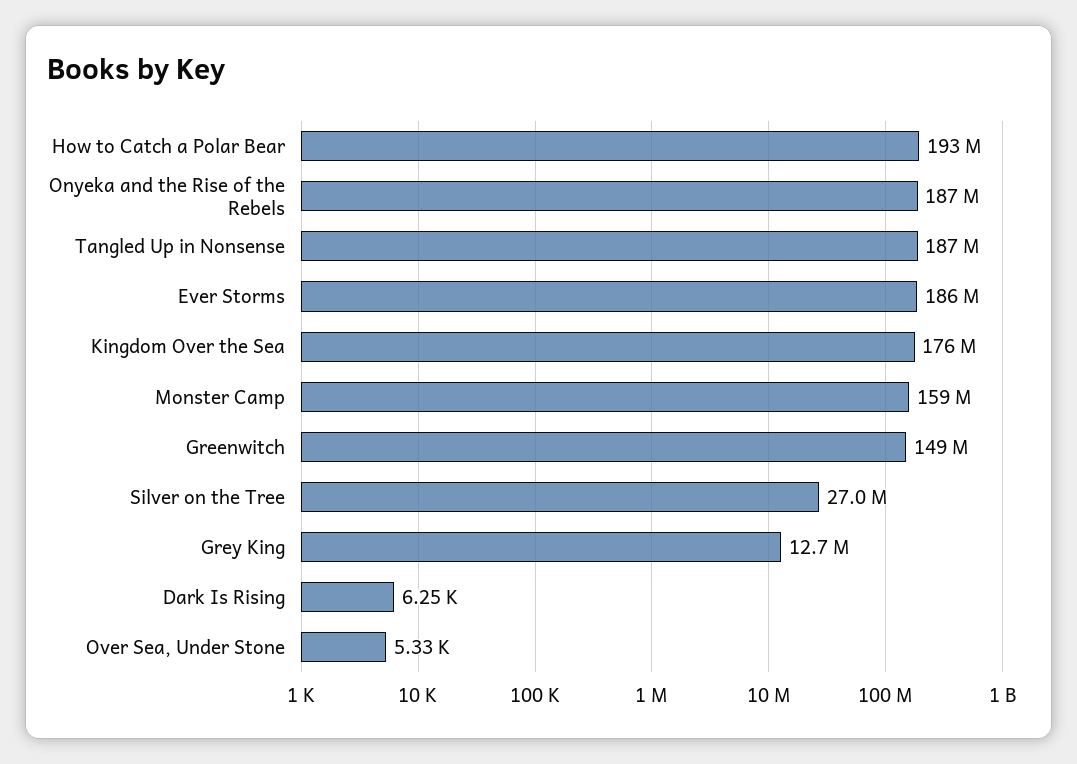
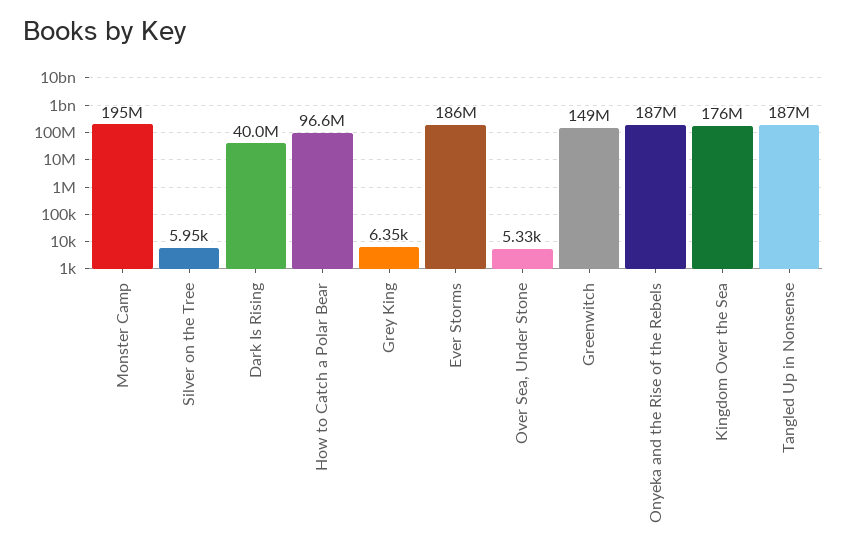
  {
-   "How to Catch a Polar Bear": 193000000,
+   "How to Catch a Polar Bear": 96600000,
    "Onyeka and the Rise of the Rebels": 187000000,
    "Tangled Up in Nonsense": 187000000,
    "Ever Storms": 186000000,
    "Kingdom Over the Sea": 176000000,
-   "Monster Camp": 159000000,
+   "Monster Camp": 195000000,
    "Greenwitch": 149000000,
-   "Silver on the Tree": 27000000,
+   "Silver on the Tree": 5950,
-   "Grey King": 12700000,
+   "Grey King": 6350,
-   "Dark Is Rising": 6250,
+   "Dark Is Rising": 40000000,
    "Over Sea, Under Stone": 5330
  }

